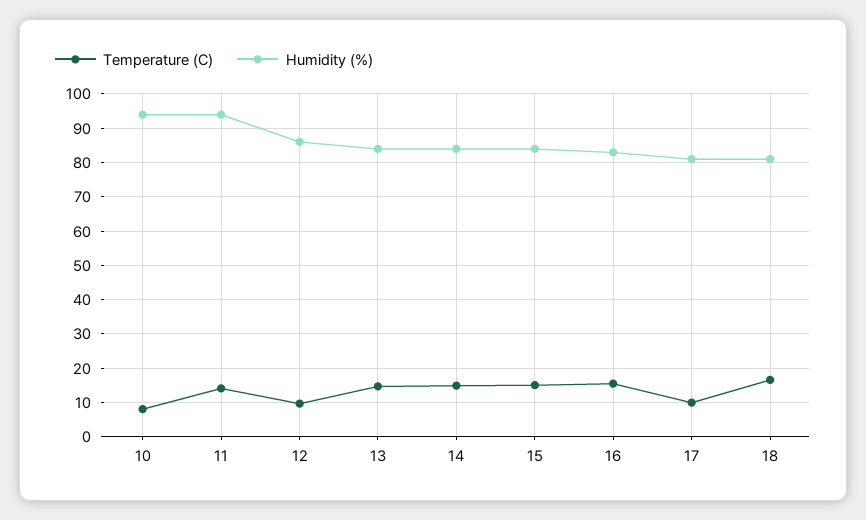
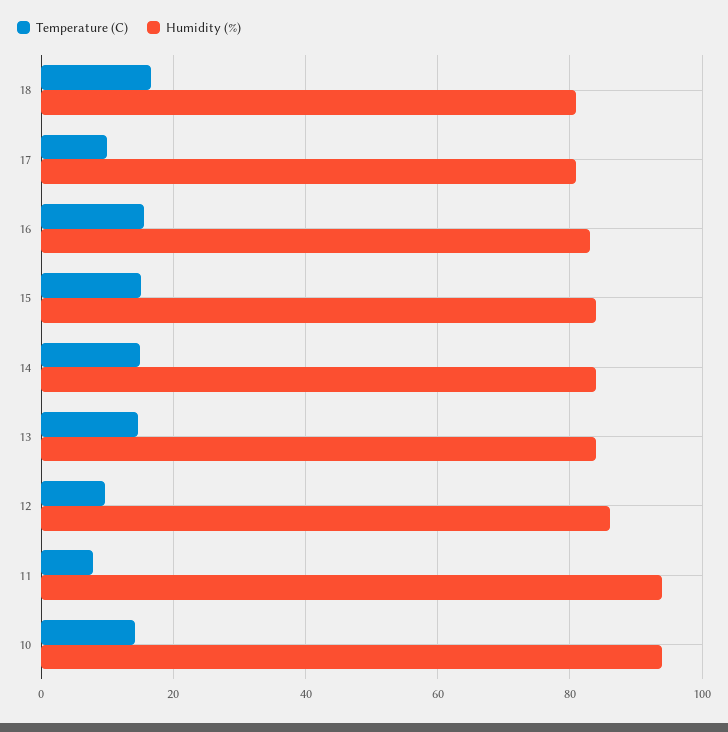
  {
    "Temperature (C)": {
-     "10": 8,
+     "10": 14,
-     "11": 14,
+     "11": 8,
      "12": 10,
      "13": 14,
      "14": 14,
      "15": 16,
      "16": 16,
      "17": 10,
      "18": 16
    },
    "Humidity (%)": {
      "10": 94,
      "11": 94,
      "12": 86,
      "13": 84,
      "14": 84,
      "15": 84,
      "16": 84,
      "17": 82,
      "18": 82
    }
  }

